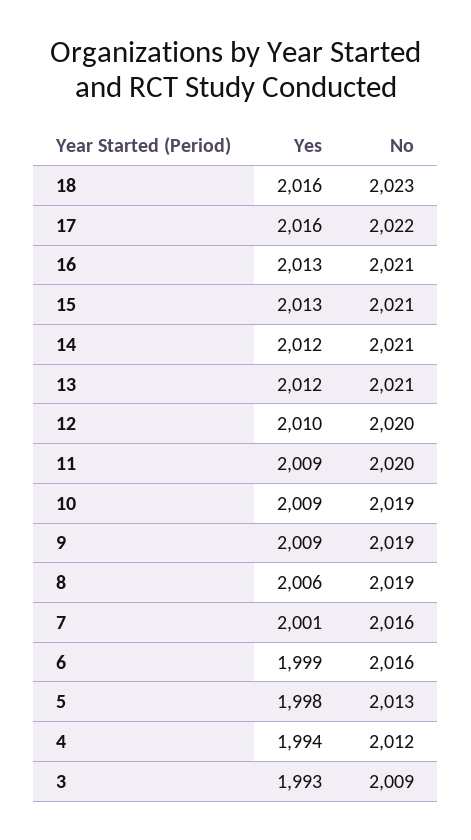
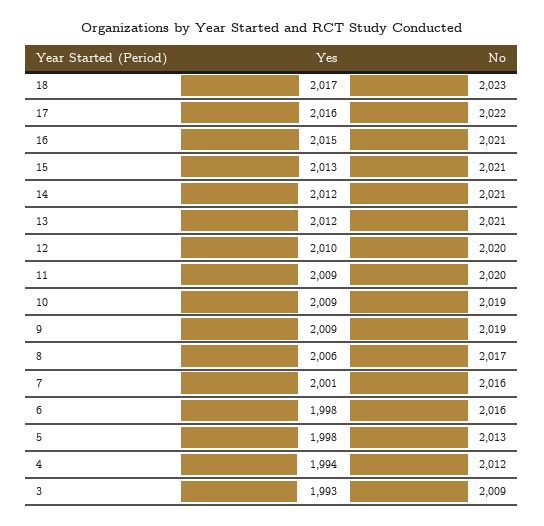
  {
    "Yes": {
-     "18": 2016,
+     "18": 2017,
      "17": 2016,
-     "16": 2013,
+     "16": 2015,
      "15": 2013,
      "14": 2012,
      "13": 2012,
      "12": 2010,
      "11": 2009,
      "10": 2009,
      "9": 2009,
      "8": 2006,
      "7": 2001,
-     "6": 1999,
+     "6": 1998,
      "5": 1998,
      "4": 1994,
      "3": 1993
    },
    "No": {
      "18": 2023,
      "17": 2022,
      "16": 2021,
      "15": 2021,
      "14": 2021,
      "13": 2021,
      "12": 2020,
      "11": 2020,
      "10": 2019,
      "9": 2019,
-     "8": 2019,
+     "8": 2017,
      "7": 2016,
      "6": 2016,
      "5": 2013,
      "4": 2012,
      "3": 2009
    }
  }

